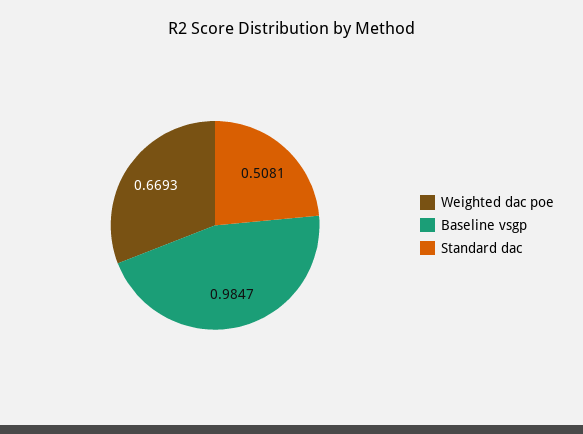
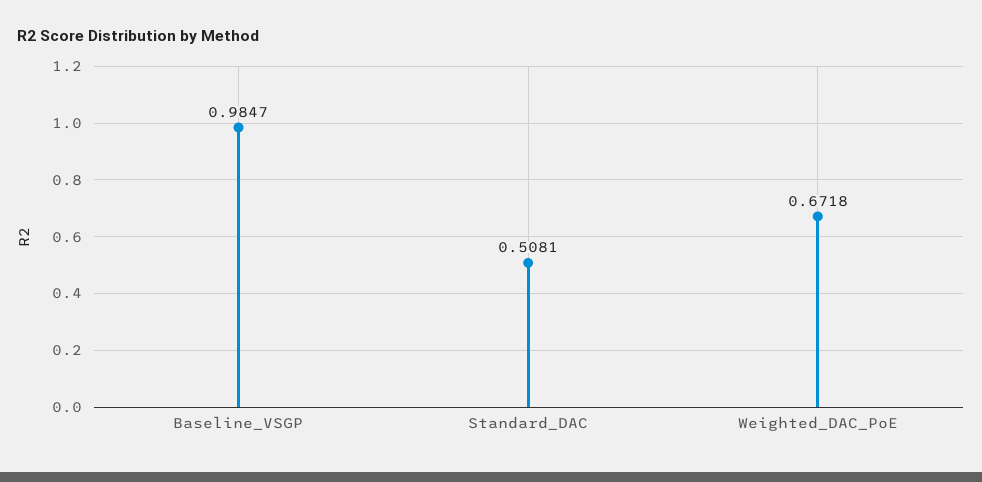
  {
-   "Weighted dac poe": 0.6693,
+   "Weighted dac poe": 0.6718,
    "Baseline vsgp": 0.9847,
    "Standard dac": 0.5081
  }

